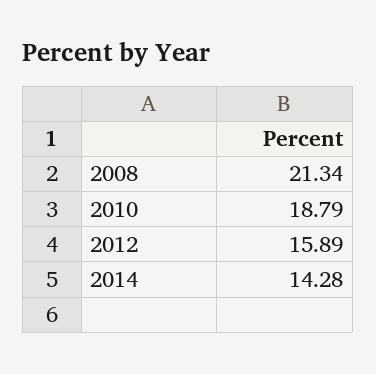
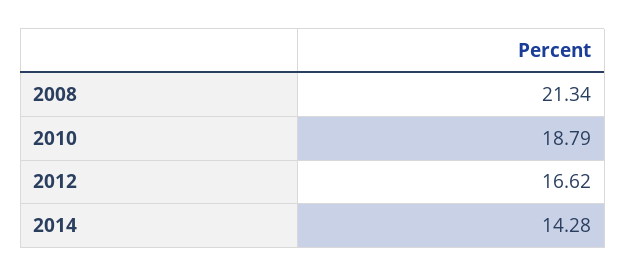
  {
    "2008": 21.34,
    "2010": 18.79,
-   "2012": 15.89,
+   "2012": 16.62,
    "2014": 14.28
  }

